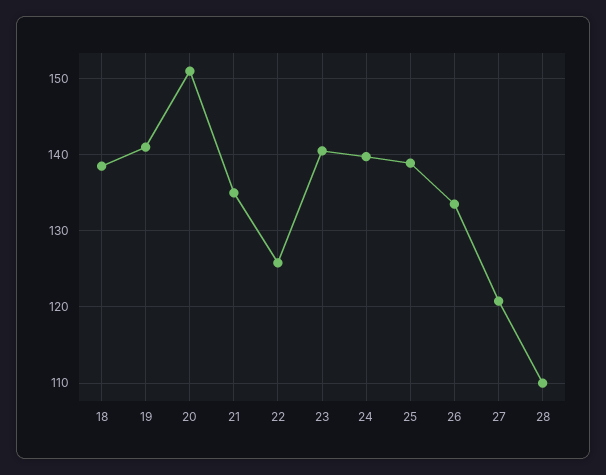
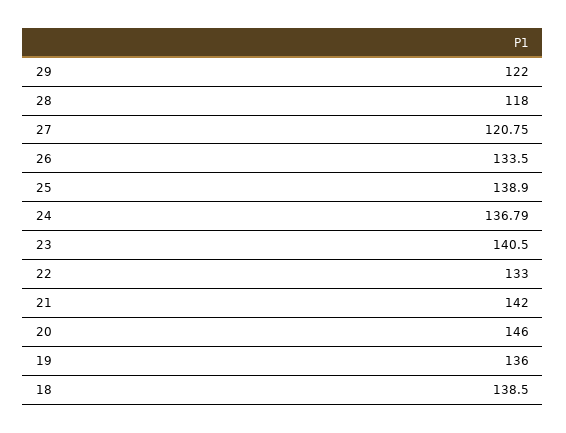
  {
    "18": 138.5,
-   "19": 141,
+   "19": 136,
-   "20": 151,
+   "20": 146,
-   "21": 135,
+   "21": 142,
-   "22": 126,
+   "22": 133,
    "23": 140.5,
-   "24": 140,
+   "24": 136.79,
    "25": 138.9,
    "26": 133.5,
    "27": 120.75,
-   "28": 110
+   "28": 118,
+   "29": 122
  }

